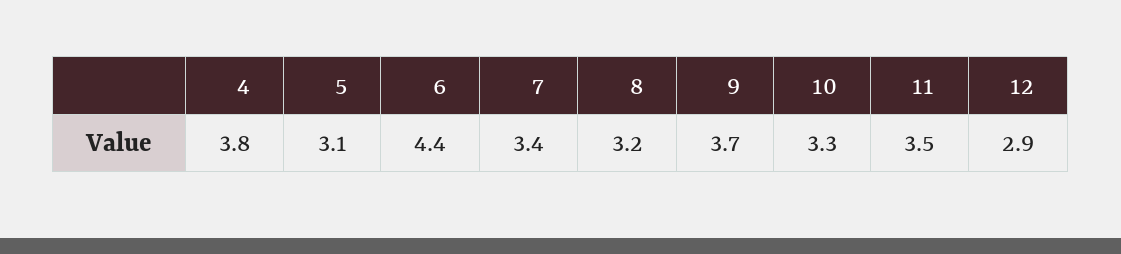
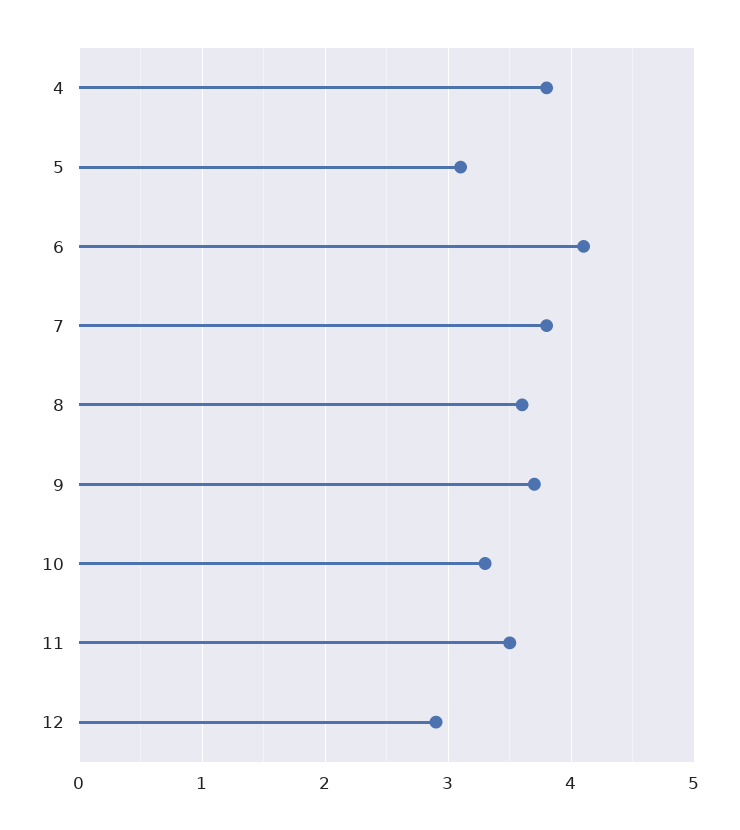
  {
    "4": 3.8,
    "5": 3.1,
-   "6": 4.4,
+   "6": 4.1,
-   "7": 3.4,
+   "7": 3.8,
-   "8": 3.2,
+   "8": 3.6,
    "9": 3.7,
    "10": 3.3,
    "11": 3.5,
    "12": 2.9
  }

